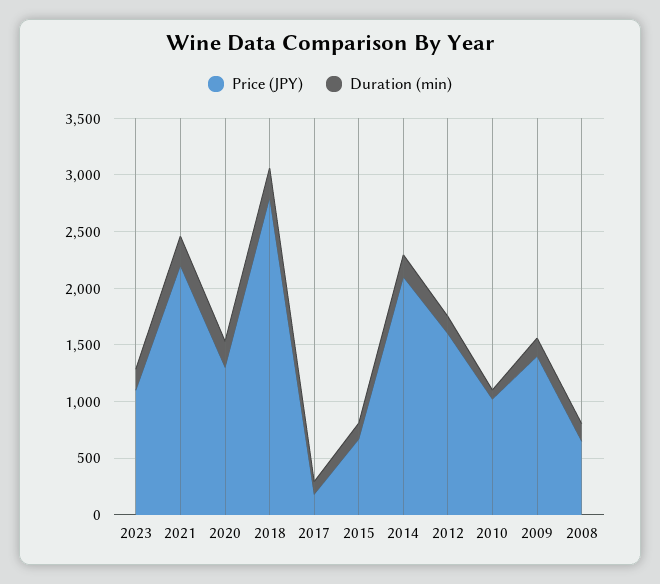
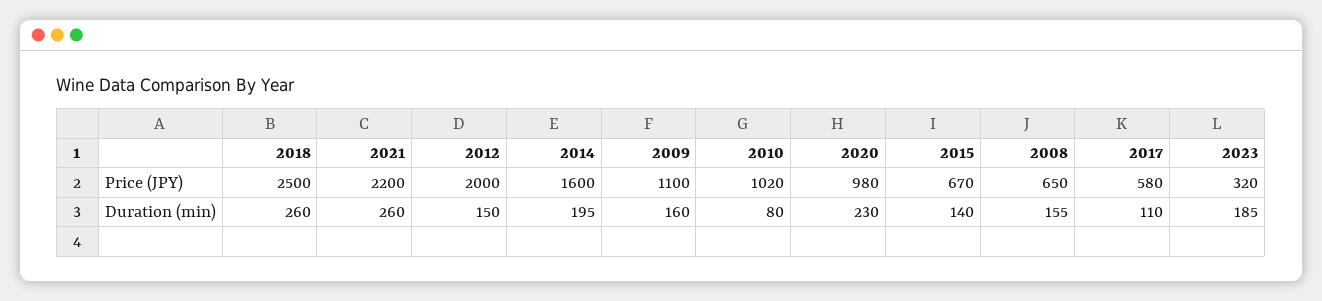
  {
    "Price (JPY)": {
-     "2023": 1100,
+     "2023": 320,
      "2021": 2200,
-     "2020": 1300,
+     "2020": 980,
-     "2018": 2800,
+     "2018": 2500,
-     "2017": 200,
+     "2017": 580,
      "2015": 670,
-     "2014": 2100,
+     "2014": 1600,
-     "2012": 1600,
+     "2012": 2000,
      "2010": 1020,
-     "2009": 1400,
+     "2009": 1100,
      "2008": 650
    },
    "Duration (min)": {
      "2023": 185,
      "2021": 260,
      "2020": 230,
      "2018": 260,
      "2017": 110,
      "2015": 140,
      "2014": 195,
      "2012": 150,
      "2010": 80,
      "2009": 160,
      "2008": 155
    }
  }

